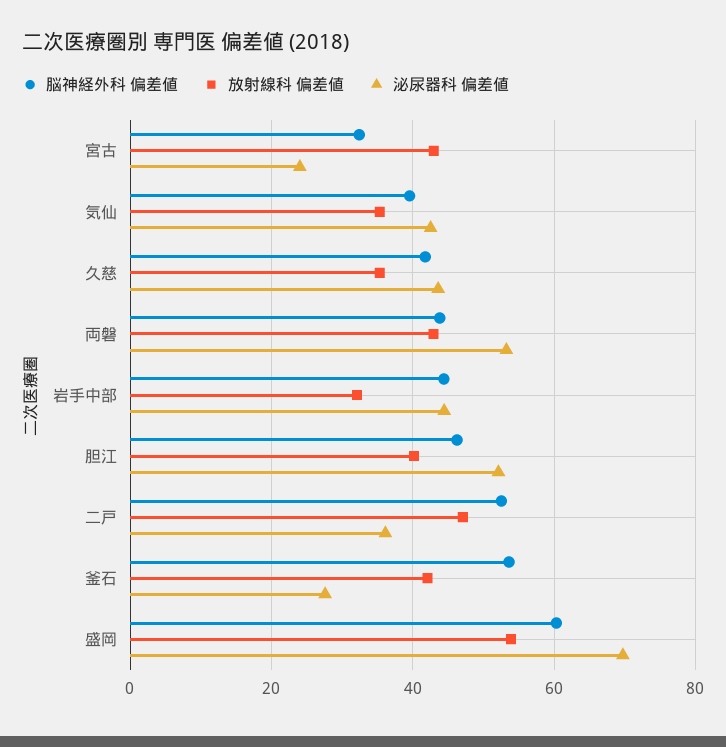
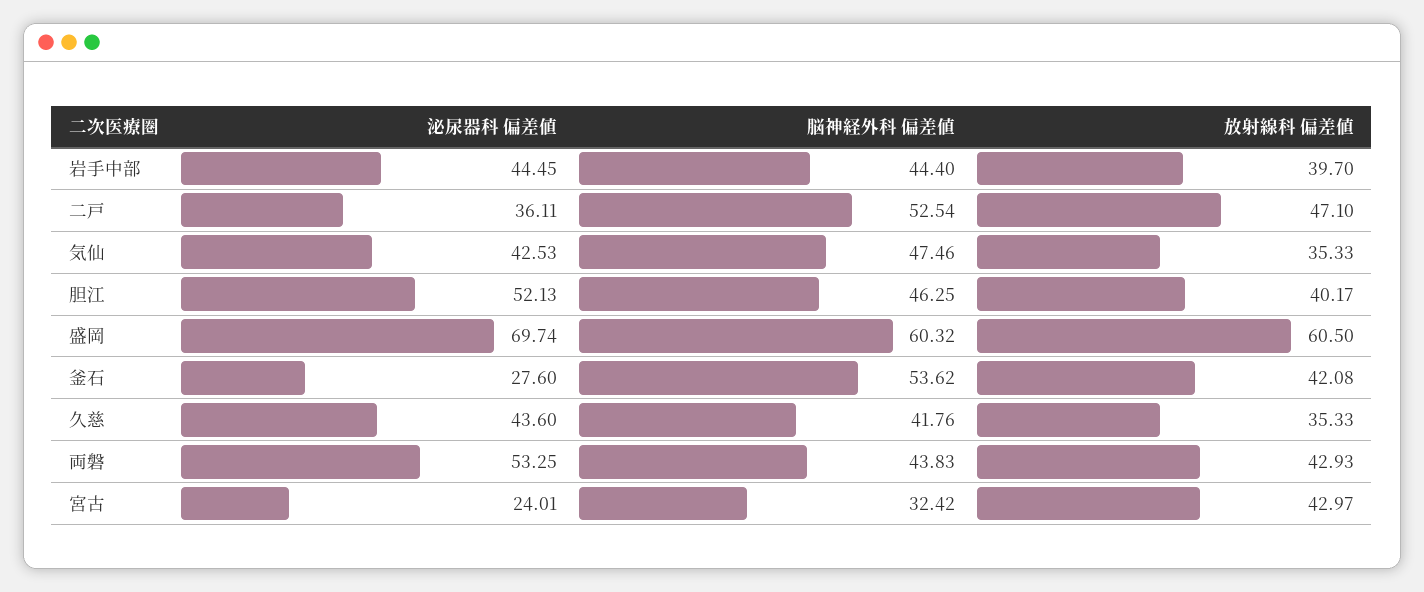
  {
    "脳神経外科 偏差値": {
      "宮古": 32.42,
-     "気仙": 40,
+     "気仙": 47.46,
      "久慈": 41.76,
      "両磐": 43.83,
      "岩手中部": 44.4,
      "胆江": 46.25,
      "二戸": 52.54,
      "釜石": 53.62,
      "盛岡": 60.32
    },
    "放射線科 偏差値": {
      "宮古": 42.97,
      "気仙": 35.33,
      "久慈": 35.33,
      "両磐": 42.93,
-     "岩手中部": 32,
+     "岩手中部": 39.7,
      "胆江": 40.17,
      "二戸": 47.1,
      "釜石": 42.08,
-     "盛岡": 54
+     "盛岡": 60.5
    },
    "泌尿器科 偏差値": {
      "宮古": 24.01,
      "気仙": 42.53,
      "久慈": 43.6,
      "両磐": 53.25,
      "岩手中部": 44.45,
      "胆江": 52.13,
      "二戸": 36.11,
      "釜石": 27.6,
      "盛岡": 69.74
    }
  }

